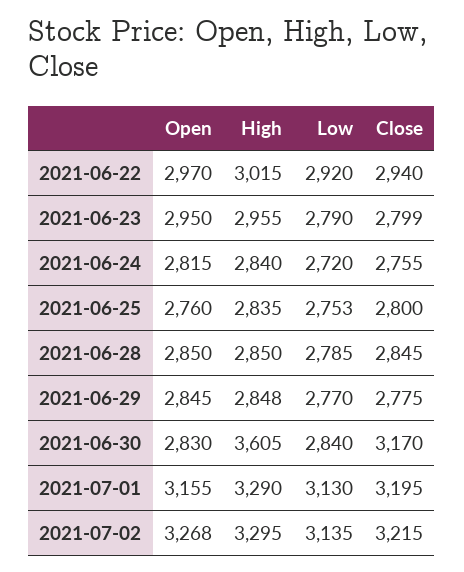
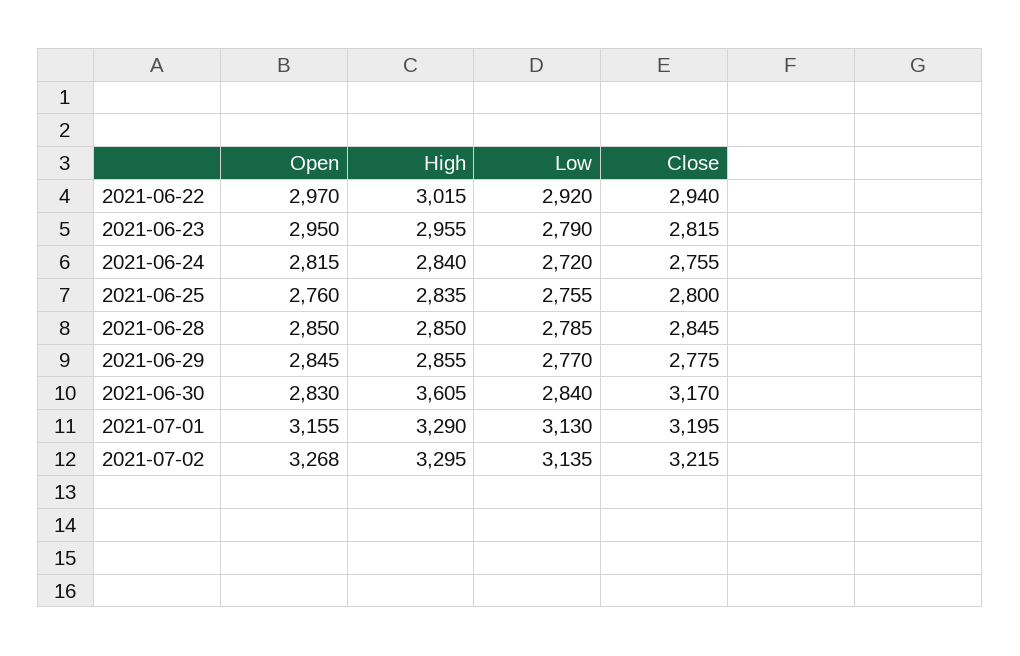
  {
    "Open": {
      "2021-06-22": 2970,
      "2021-06-23": 2950,
      "2021-06-24": 2815,
      "2021-06-25": 2760,
      "2021-06-28": 2850,
      "2021-06-29": 2845,
      "2021-06-30": 2830,
      "2021-07-01": 3155,
      "2021-07-02": 3268
    },
    "High": {
      "2021-06-22": 3015,
      "2021-06-23": 2955,
      "2021-06-24": 2840,
      "2021-06-25": 2835,
      "2021-06-28": 2850,
-     "2021-06-29": 2848,
+     "2021-06-29": 2855,
      "2021-06-30": 3605,
      "2021-07-01": 3290,
      "2021-07-02": 3295
    },
    "Low": {
      "2021-06-22": 2920,
      "2021-06-23": 2790,
      "2021-06-24": 2720,
-     "2021-06-25": 2753,
+     "2021-06-25": 2755,
      "2021-06-28": 2785,
      "2021-06-29": 2770,
      "2021-06-30": 2840,
      "2021-07-01": 3130,
      "2021-07-02": 3135
    },
    "Close": {
      "2021-06-22": 2940,
-     "2021-06-23": 2799,
+     "2021-06-23": 2815,
      "2021-06-24": 2755,
      "2021-06-25": 2800,
      "2021-06-28": 2845,
      "2021-06-29": 2775,
      "2021-06-30": 3170,
      "2021-07-01": 3195,
      "2021-07-02": 3215
    }
  }

